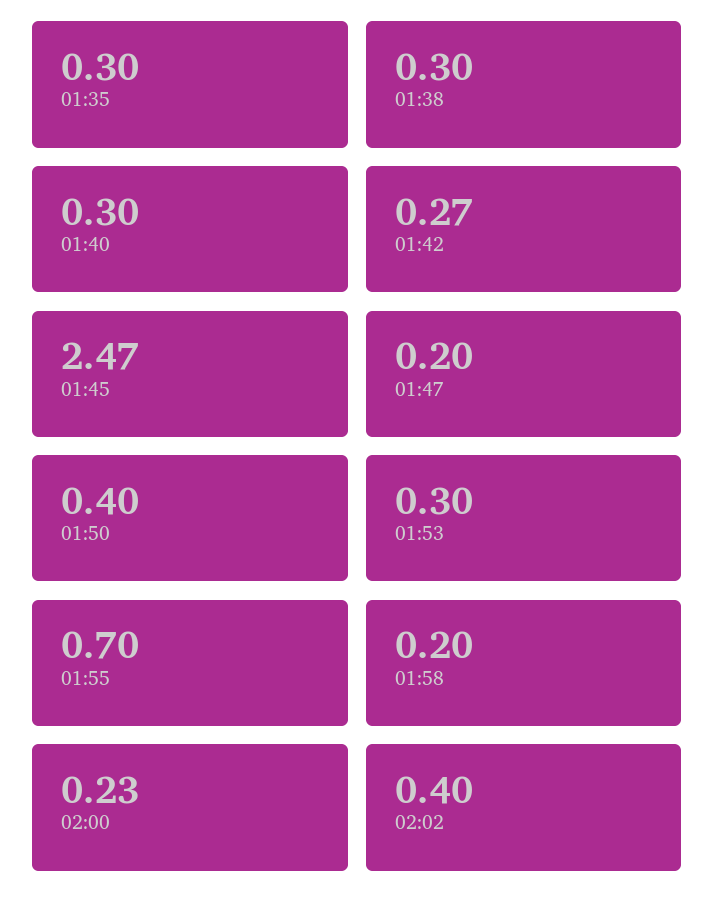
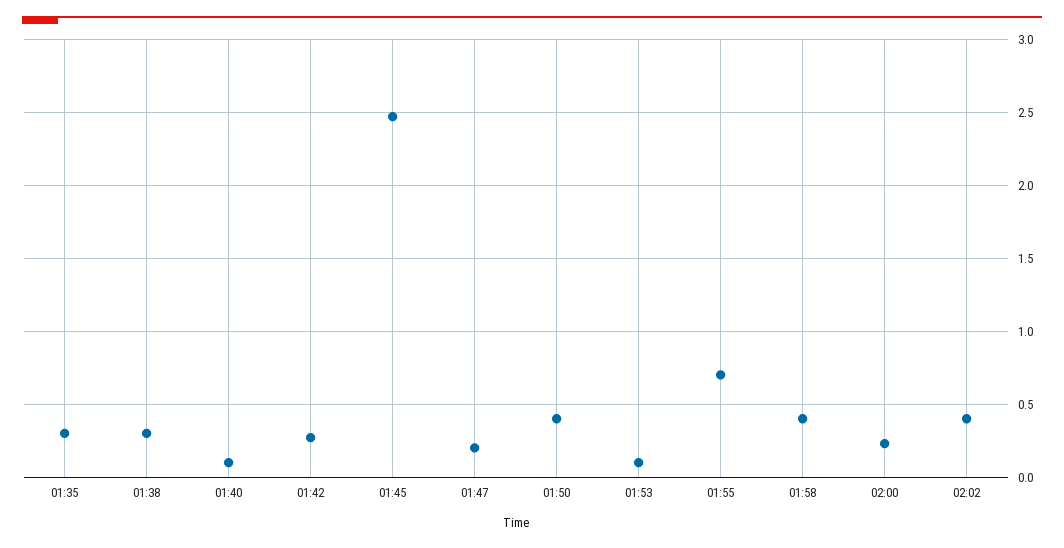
  {
    "01:35": 0.3,
    "01:38": 0.3,
-   "01:40": 0.3,
+   "01:40": 0.1,
    "01:42": 0.27,
    "01:45": 2.47,
    "01:47": 0.2,
    "01:50": 0.4,
-   "01:53": 0.3,
+   "01:53": 0.1,
    "01:55": 0.7,
-   "01:58": 0.2,
+   "01:58": 0.4,
    "02:00": 0.23,
    "02:02": 0.4
  }

